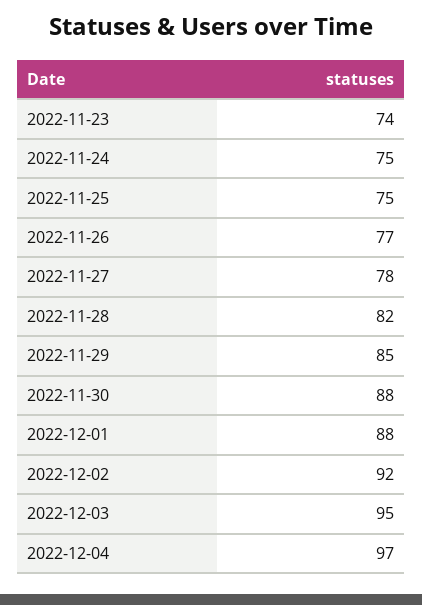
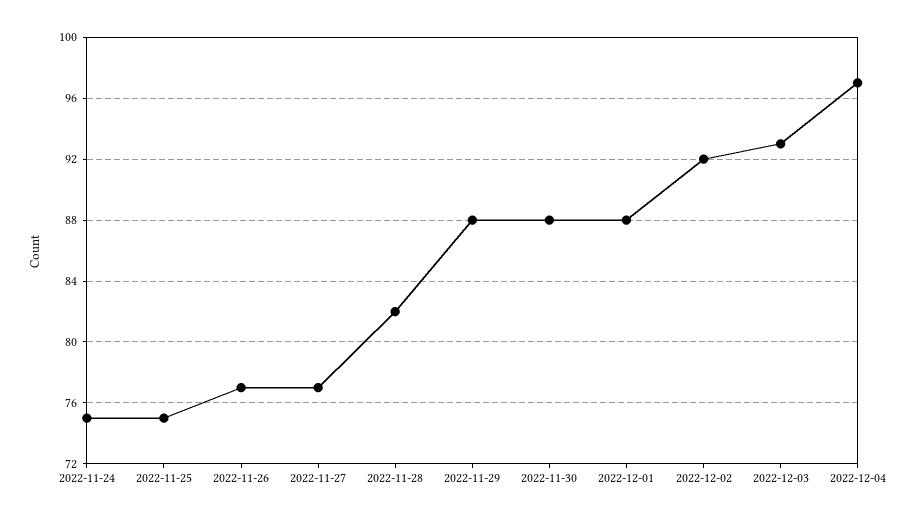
  {
-   "2022-11-23": 74,
    "2022-11-24": 75,
    "2022-11-25": 75,
    "2022-11-26": 77,
-   "2022-11-27": 78,
+   "2022-11-27": 77,
    "2022-11-28": 82,
-   "2022-11-29": 85,
+   "2022-11-29": 88,
    "2022-11-30": 88,
    "2022-12-01": 88,
    "2022-12-02": 92,
-   "2022-12-03": 95,
+   "2022-12-03": 93,
    "2022-12-04": 97
  }

